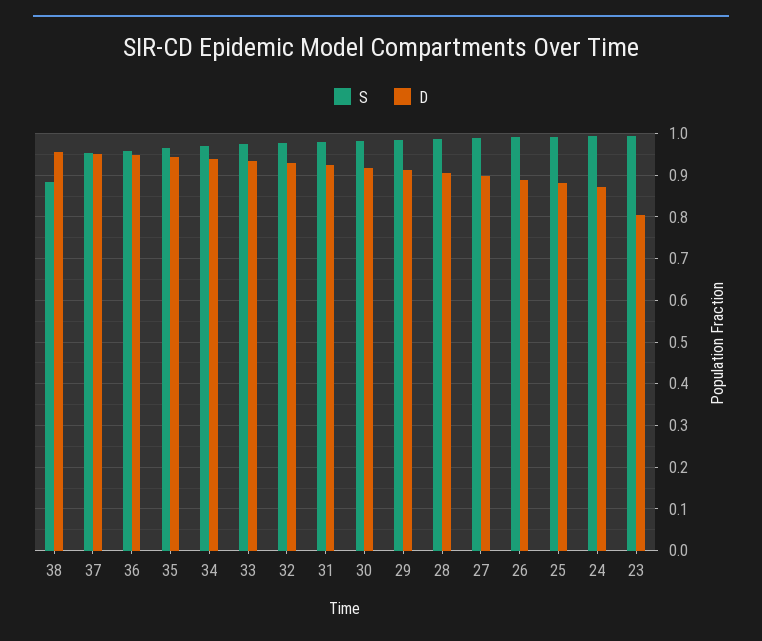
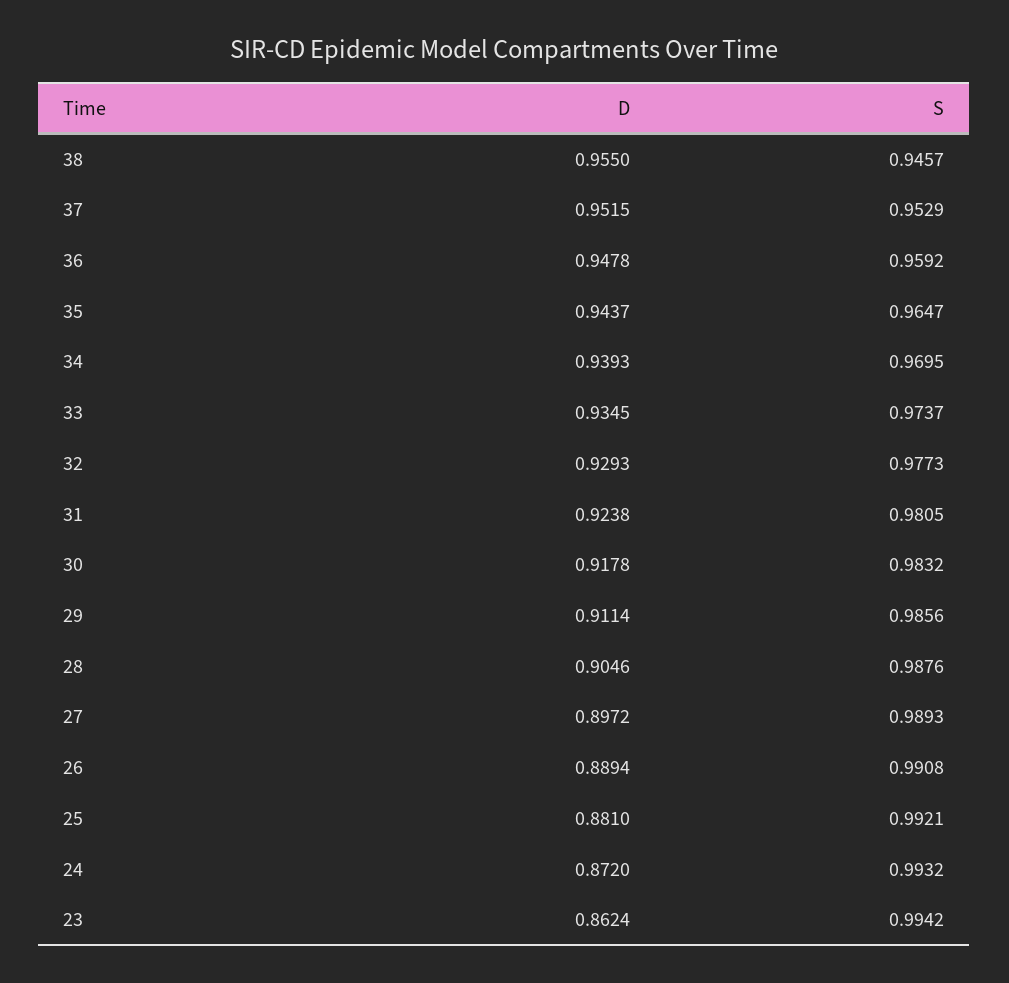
  {
    "S": {
-     "38": 0.88,
+     "38": 0.9457,
      "37": 0.9529,
      "36": 0.9592,
      "35": 0.9647,
      "34": 0.9695,
      "33": 0.9737,
      "32": 0.9773,
      "31": 0.9805,
      "30": 0.9832,
      "29": 0.9856,
      "28": 0.9876,
      "27": 0.9893,
      "26": 0.9908,
      "25": 0.9921,
      "24": 0.9932,
      "23": 0.9942
    },
    "D": {
      "38": 0.955,
      "37": 0.9515,
      "36": 0.9478,
      "35": 0.9437,
      "34": 0.9393,
      "33": 0.9345,
      "32": 0.9293,
      "31": 0.9238,
      "30": 0.9178,
      "29": 0.9114,
      "28": 0.9046,
      "27": 0.8972,
      "26": 0.8894,
      "25": 0.881,
      "24": 0.872,
-     "23": 0.8
+     "23": 0.8624
    }
  }

